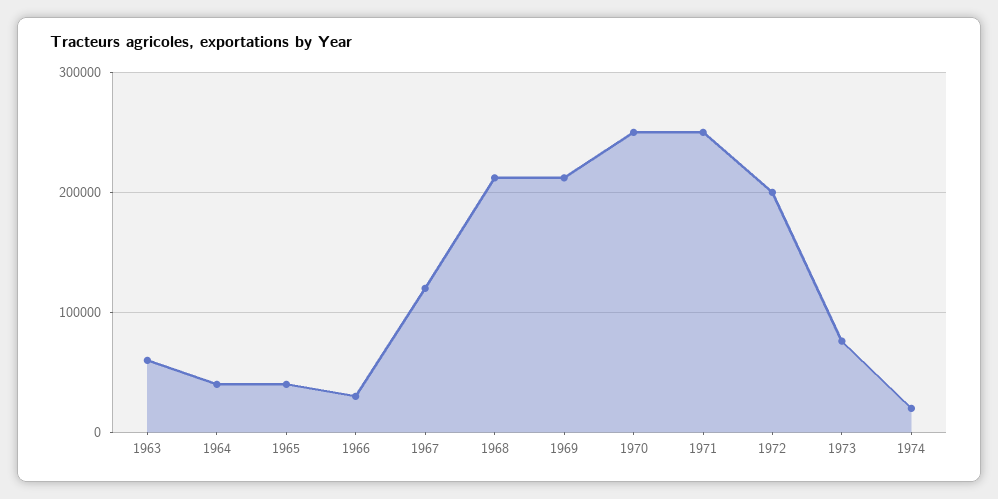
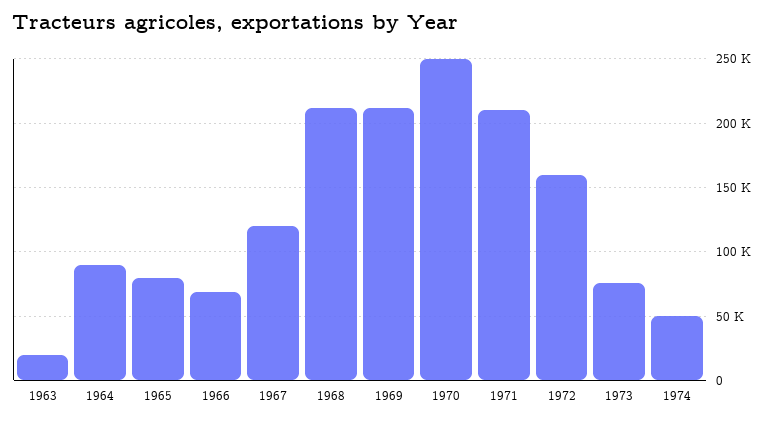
  {
-   "1963": 60000,
+   "1963": 20000,
-   "1964": 40000,
+   "1964": 90000,
-   "1965": 40000,
+   "1965": 80000,
-   "1966": 30000,
+   "1966": 70000,
    "1967": 120000,
    "1968": 210000,
    "1969": 210000,
    "1970": 250000,
-   "1971": 250000,
+   "1971": 210000,
-   "1972": 200000,
+   "1972": 160000,
    "1973": 75000,
-   "1974": 20000
+   "1974": 50000
  }

